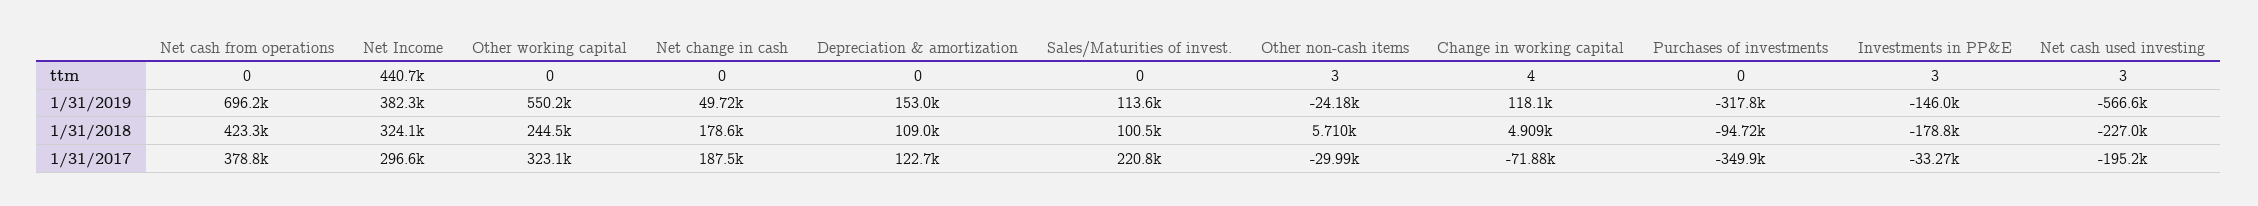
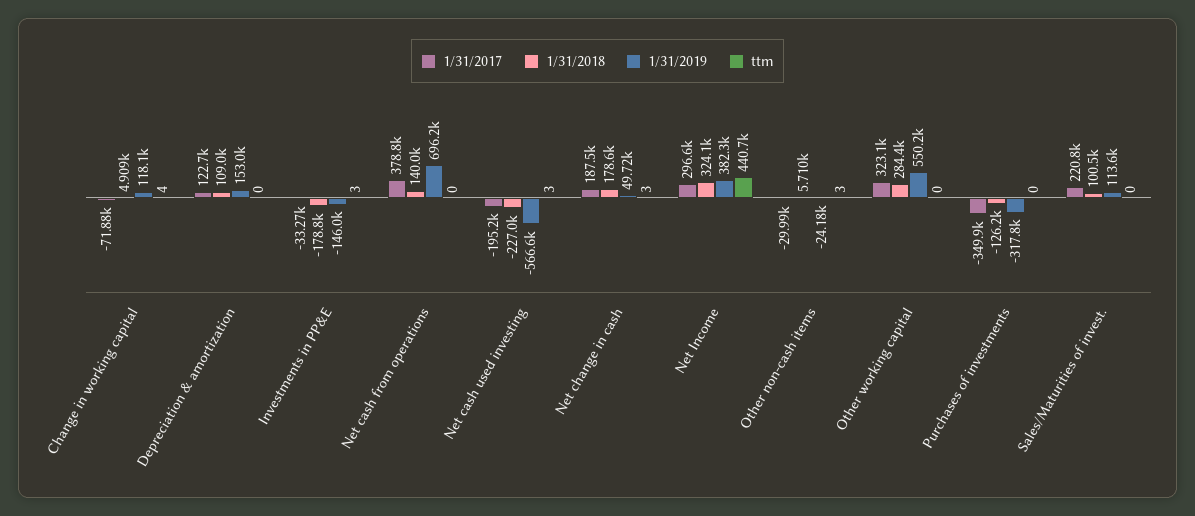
  {
    "ttm": {
      "Net cash from operations": 0,
      "Net Income": 440700,
      "Other working capital": 0,
-     "Net change in cash": 0,
+     "Net change in cash": 3,
      "Depreciation & amortization": 0,
      "Sales/Maturities of invest.": 0,
      "Other non-cash items": 3,
      "Change in working capital": 4,
      "Purchases of investments": 0,
      "Investments in PP&E": 3,
      "Net cash used investing": 3
    },
    "1/31/2019": {
      "Net cash from operations": 696200,
      "Net Income": 382300,
      "Other working capital": 550200,
      "Net change in cash": 49720,
      "Depreciation & amortization": 153000,
      "Sales/Maturities of invest.": 113600,
      "Other non-cash items": -24180,
      "Change in working capital": 118100,
      "Purchases of investments": -317800,
      "Investments in PP&E": -146000,
      "Net cash used investing": -566600
    },
    "1/31/2018": {
-     "Net cash from operations": 423300,
+     "Net cash from operations": 140000,
      "Net Income": 324100,
-     "Other working capital": 244500,
+     "Other working capital": 284400,
      "Net change in cash": 178600,
      "Depreciation & amortization": 109000,
      "Sales/Maturities of invest.": 100500,
      "Other non-cash items": 5710,
      "Change in working capital": 4909,
-     "Purchases of investments": -94720,
+     "Purchases of investments": -126200,
      "Investments in PP&E": -178800,
      "Net cash used investing": -227000
    },
    "1/31/2017": {
      "Net cash from operations": 378800,
      "Net Income": 296600,
      "Other working capital": 323100,
      "Net change in cash": 187500,
      "Depreciation & amortization": 122700,
      "Sales/Maturities of invest.": 220800,
      "Other non-cash items": -29990,
      "Change in working capital": -71880,
      "Purchases of investments": -349900,
      "Investments in PP&E": -33270,
      "Net cash used investing": -195200
    }
  }

